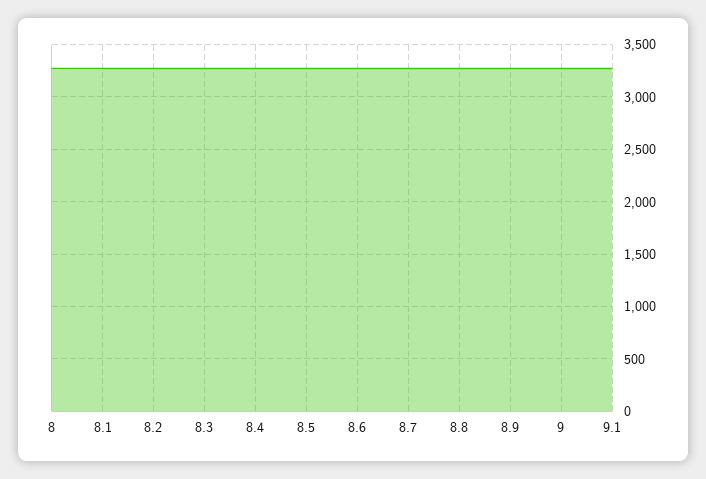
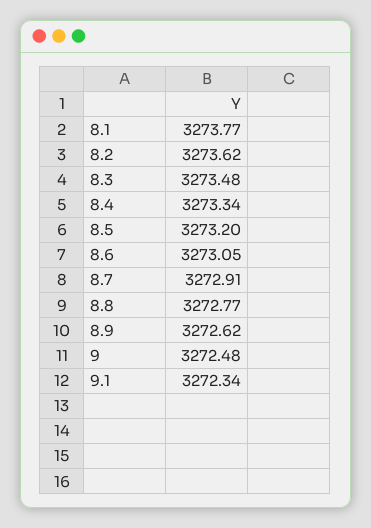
  {
-   "8": 3300,
    "8.1": 3273.77,
    "8.2": 3273.62,
    "8.3": 3273.48,
    "8.4": 3273.34,
    "8.5": 3273.2,
    "8.6": 3273.05,
    "8.7": 3272.91,
    "8.8": 3272.77,
    "8.9": 3272.62,
    "9": 3272.48,
    "9.1": 3272.34
  }

